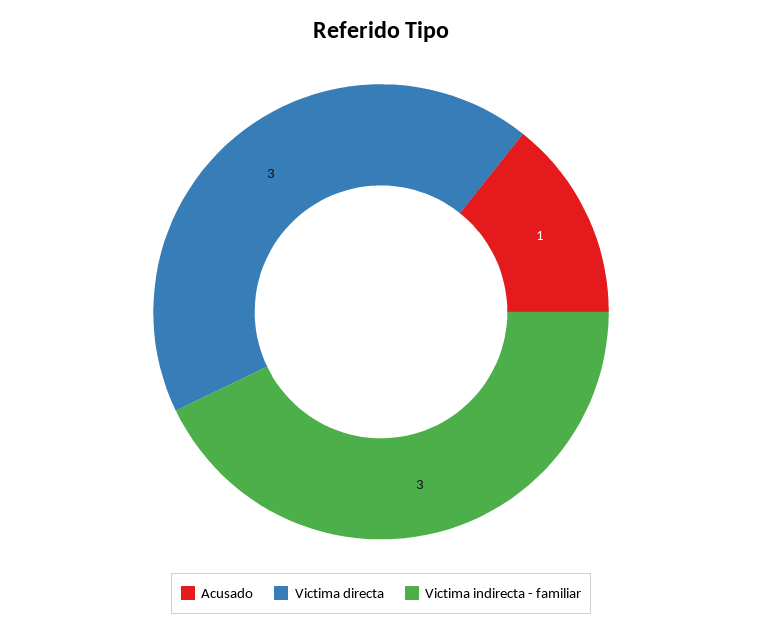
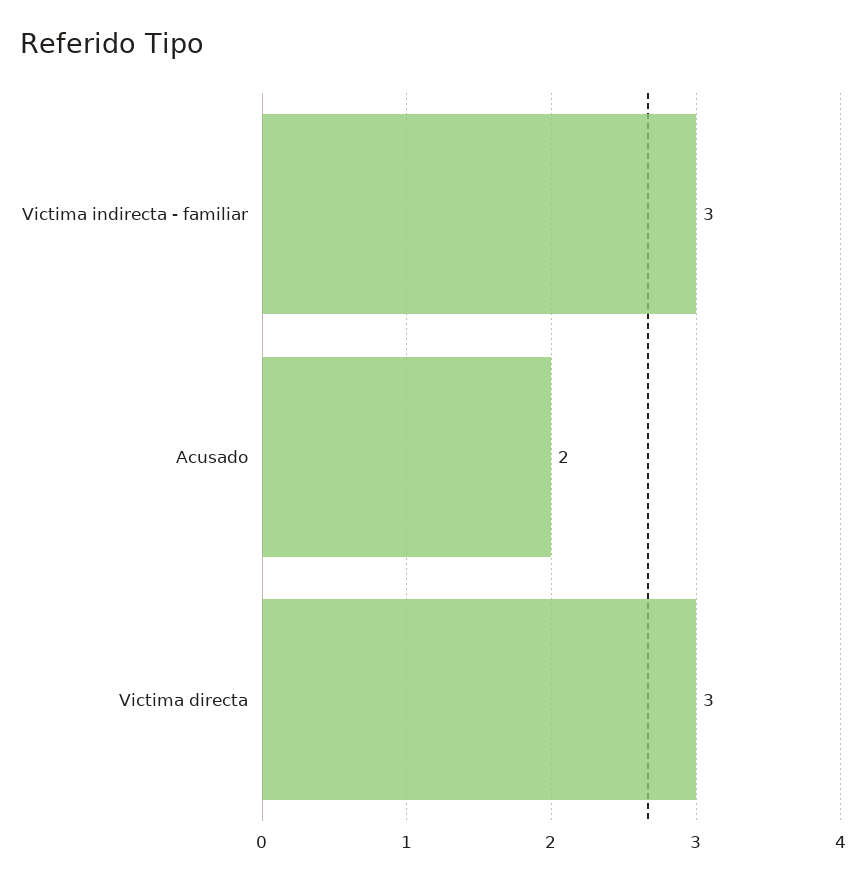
  {
-   "Acusado": 1,
+   "Acusado": 2,
    "Victima directa": 3,
    "Victima indirecta - familiar": 3
  }

